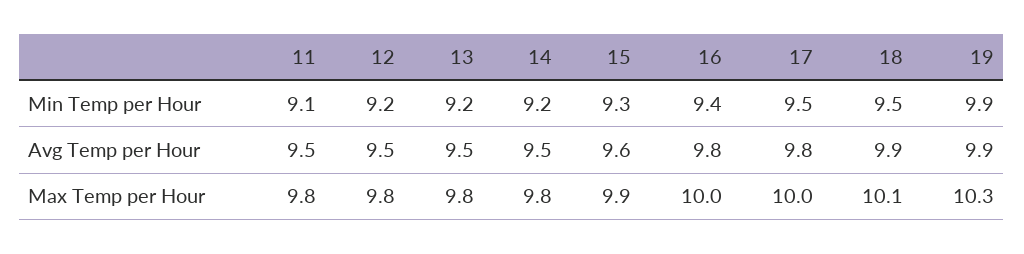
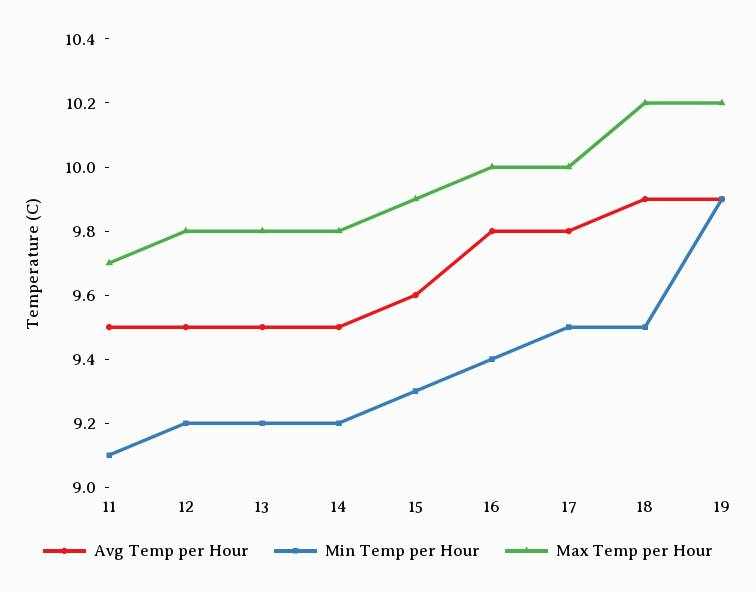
  {
    "Min Temp per Hour": {
      "11": 9.1,
      "12": 9.2,
      "13": 9.2,
      "14": 9.2,
      "15": 9.3,
      "16": 9.4,
      "17": 9.5,
      "18": 9.5,
      "19": 9.9
    },
    "Avg Temp per Hour": {
      "11": 9.5,
      "12": 9.5,
      "13": 9.5,
      "14": 9.5,
      "15": 9.6,
      "16": 9.8,
      "17": 9.8,
      "18": 9.9,
      "19": 9.9
    },
    "Max Temp per Hour": {
-     "11": 9.8,
+     "11": 9.7,
      "12": 9.8,
      "13": 9.8,
      "14": 9.8,
      "15": 9.9,
      "16": 10,
      "17": 10,
-     "18": 10.1,
+     "18": 10.2,
-     "19": 10.3
+     "19": 10.2
    }
  }

